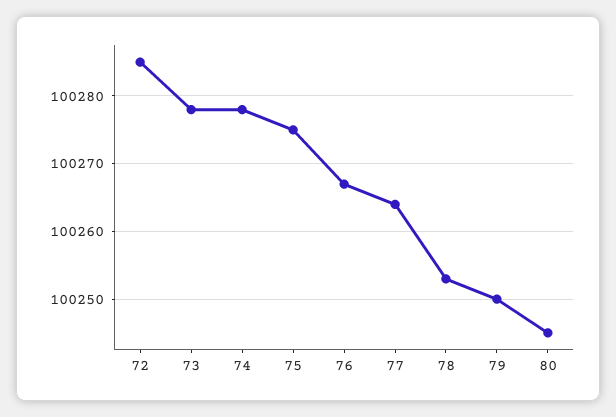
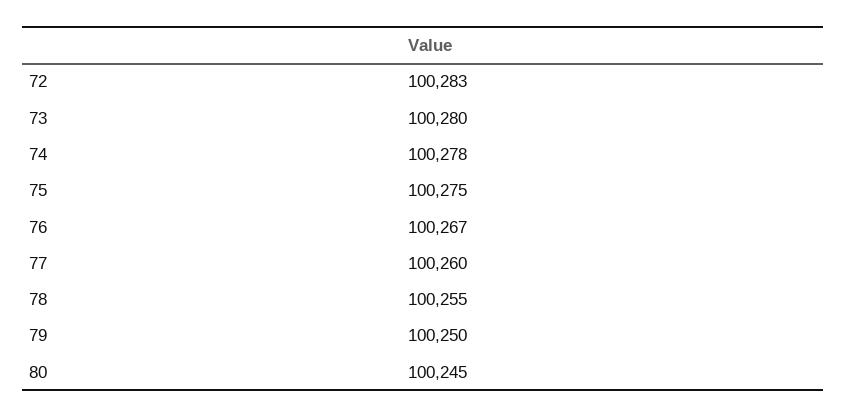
  {
-   "72": 100285,
+   "72": 100283,
-   "73": 100278,
+   "73": 100280,
    "74": 100278,
    "75": 100275,
    "76": 100267,
-   "77": 100264,
+   "77": 100260,
-   "78": 100253,
+   "78": 100255,
    "79": 100250,
    "80": 100245
  }

